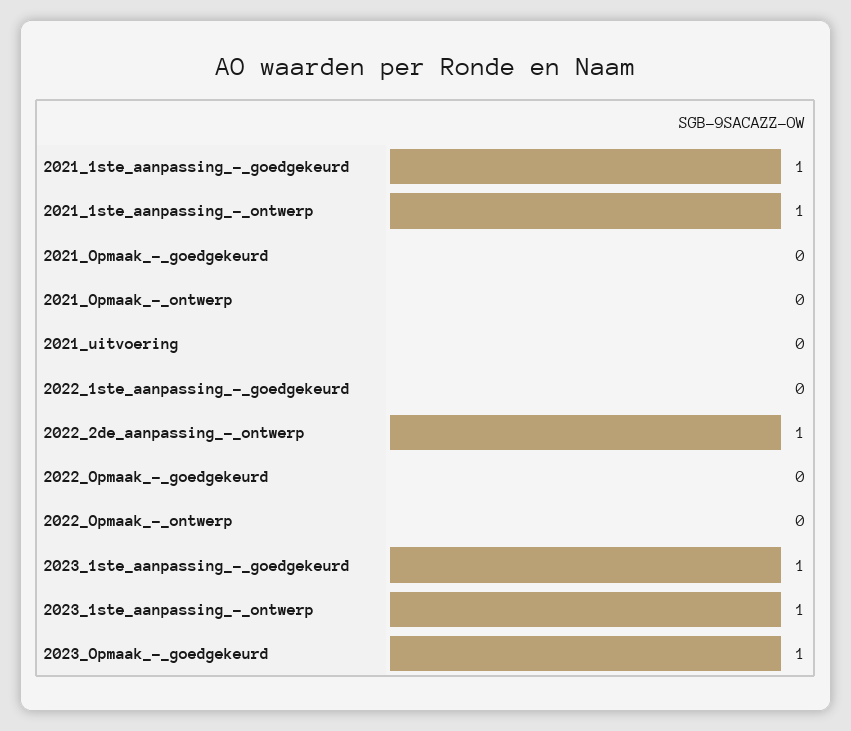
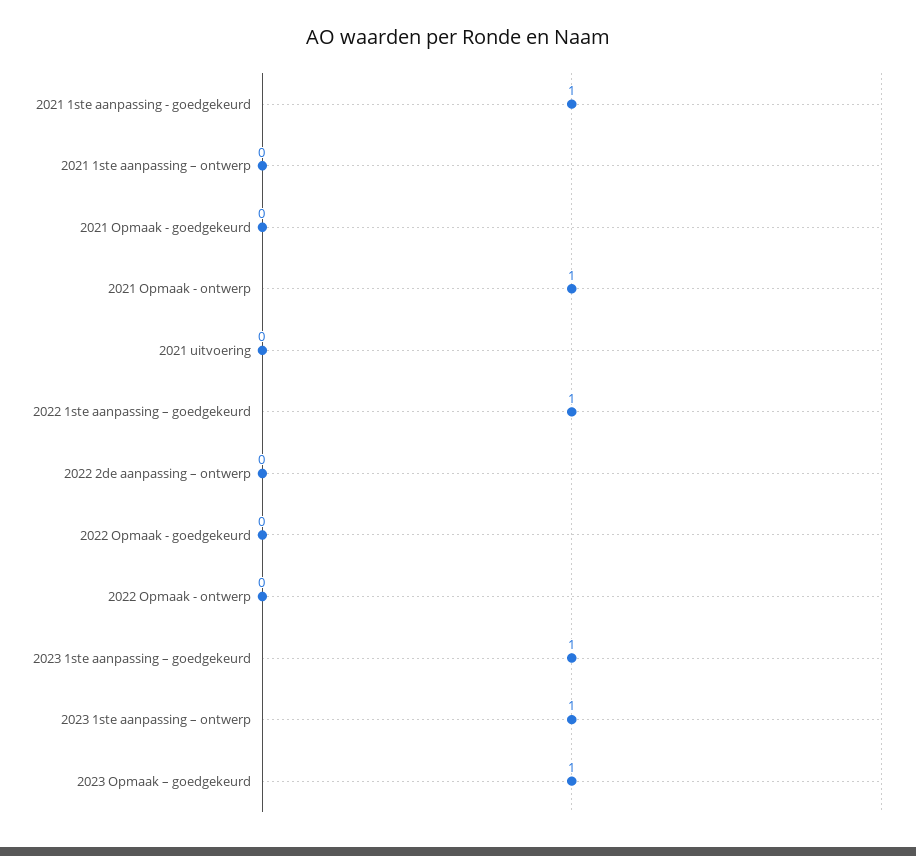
  {
    "2021_1ste_aanpassing_-_goedgekeurd": 1,
-   "2021_1ste_aanpassing_–_ontwerp": 1,
+   "2021_1ste_aanpassing_–_ontwerp": 0,
    "2021_Opmaak_-_goedgekeurd": 0,
-   "2021_Opmaak_-_ontwerp": 0,
+   "2021_Opmaak_-_ontwerp": 1,
    "2021_uitvoering": 0,
-   "2022_1ste_aanpassing_–_goedgekeurd": 0,
+   "2022_1ste_aanpassing_–_goedgekeurd": 1,
-   "2022_2de_aanpassing_–_ontwerp": 1,
+   "2022_2de_aanpassing_–_ontwerp": 0,
    "2022_Opmaak_-_goedgekeurd": 0,
    "2022_Opmaak_-_ontwerp": 0,
    "2023_1ste_aanpassing_–_goedgekeurd": 1,
    "2023_1ste_aanpassing_–_ontwerp": 1,
    "2023_Opmaak_–_goedgekeurd": 1
  }

